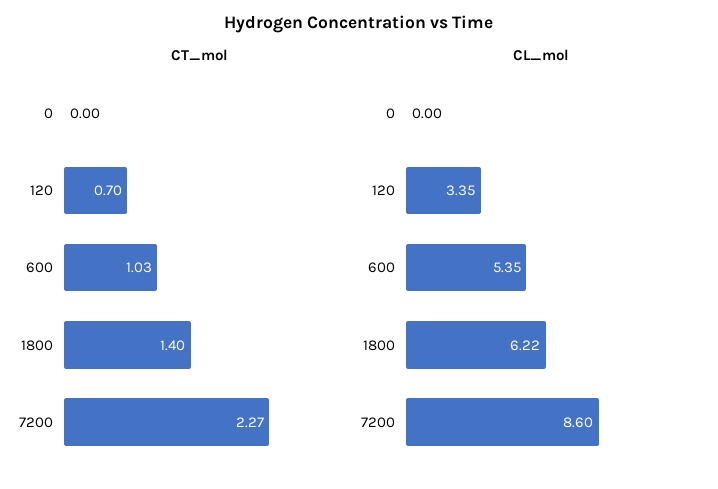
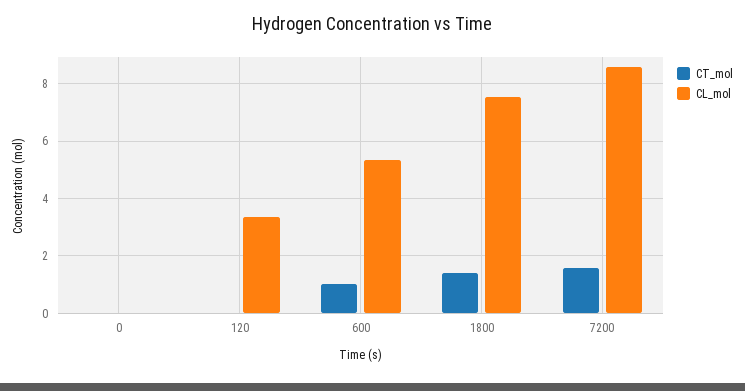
  {
    "CT_mol": {
      "0": 0,
-     "120": 0.7,
+     "120": 0,
      "600": 1.03,
      "1800": 1.4,
-     "7200": 2.27
+     "7200": 1.5
    },
    "CL_mol": {
      "0": 0,
      "120": 3.35,
      "600": 5.35,
-     "1800": 6.22,
+     "1800": 7.5,
      "7200": 8.6
    }
  }

